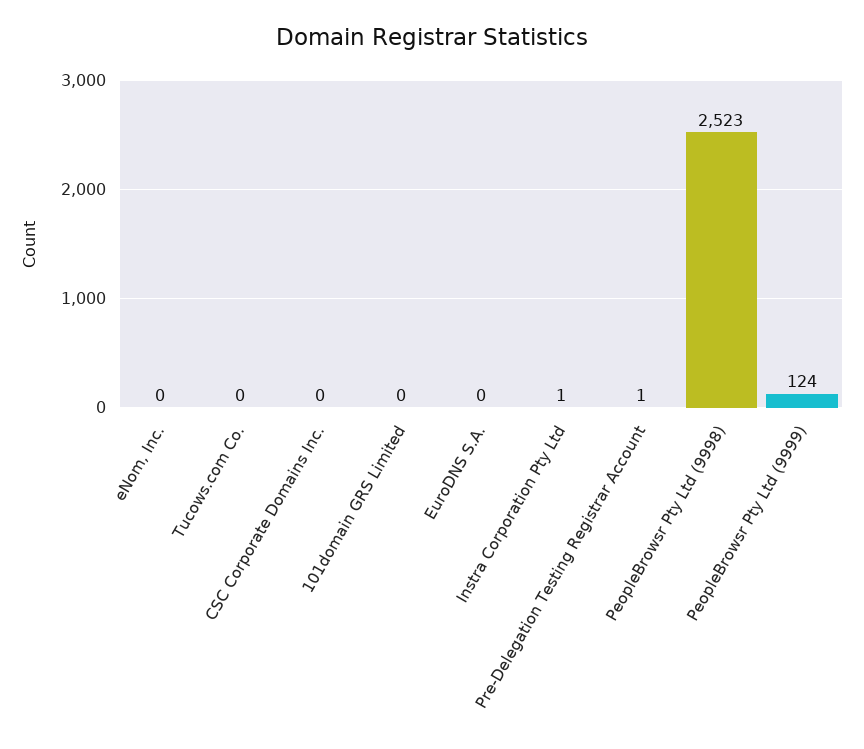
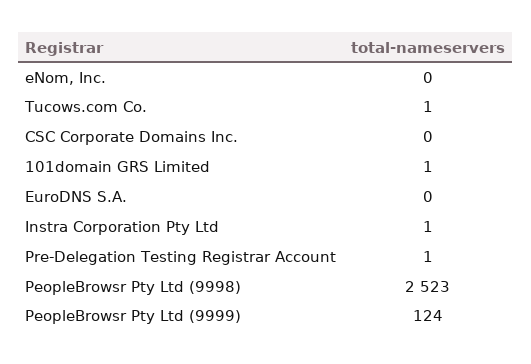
  {
    "eNom, Inc.": 0,
-   "Tucows.com Co.": 0,
+   "Tucows.com Co.": 1,
    "CSC Corporate Domains Inc.": 0,
-   "101domain GRS Limited": 0,
+   "101domain GRS Limited": 1,
    "EuroDNS S.A.": 0,
    "Instra Corporation Pty Ltd": 1,
    "Pre-Delegation Testing Registrar Account": 1,
    "PeopleBrowsr Pty Ltd (9998)": 2523,
    "PeopleBrowsr Pty Ltd (9999)": 124
  }

